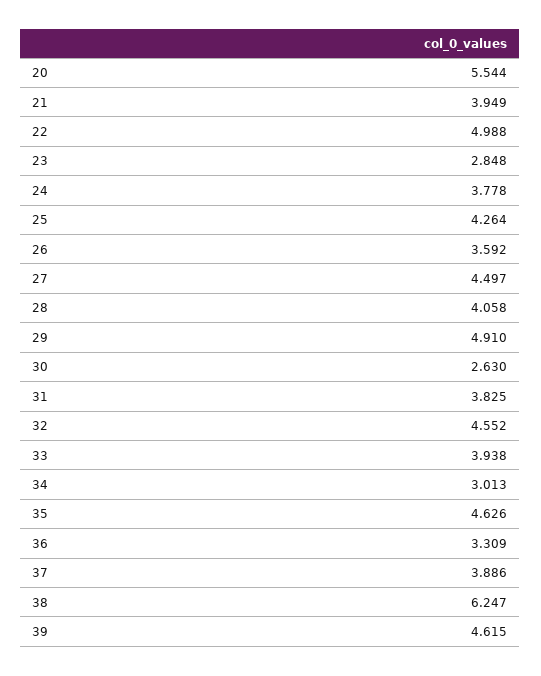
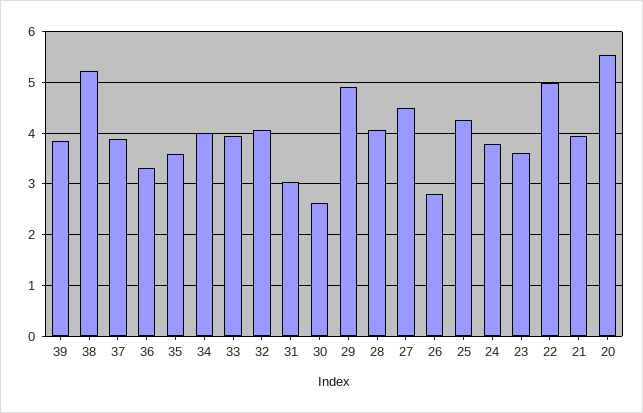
  {
    "20": 5.544,
    "21": 3.949,
    "22": 4.988,
-   "23": 2.848,
+   "23": 3.6,
    "24": 3.778,
    "25": 4.264,
-   "26": 3.592,
+   "26": 2.8,
    "27": 4.497,
    "28": 4.058,
    "29": 4.91,
    "30": 2.63,
-   "31": 3.825,
+   "31": 3,
-   "32": 4.552,
+   "32": 4,
    "33": 3.938,
-   "34": 3.013,
+   "34": 4,
-   "35": 4.626,
+   "35": 3.6,
    "36": 3.309,
    "37": 3.886,
-   "38": 6.247,
+   "38": 5.2,
-   "39": 4.615
+   "39": 3.8
  }

